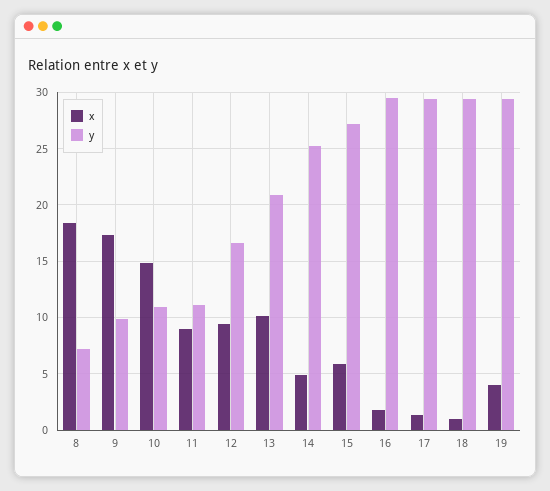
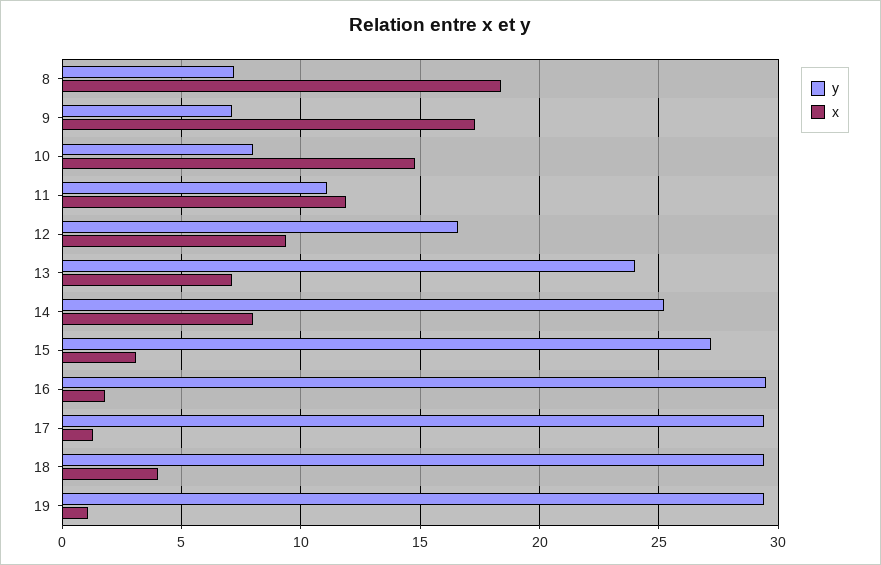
  {
    "x": {
      "8": 18.5,
      "9": 17.5,
      "10": 15,
-     "11": 9,
+     "11": 12,
      "12": 9.5,
-     "13": 10,
+     "13": 7,
-     "14": 5,
+     "14": 8,
-     "15": 6,
+     "15": 3,
      "16": 2,
      "17": 1.5,
-     "18": 1,
+     "18": 4,
-     "19": 4
+     "19": 1
    },
    "y": {
      "8": 7,
-     "9": 10,
+     "9": 7,
-     "10": 11,
+     "10": 8,
      "11": 11,
      "12": 16.5,
-     "13": 21,
+     "13": 24,
      "14": 25,
      "15": 27,
      "16": 29.5,
      "17": 29.5,
      "18": 29.5,
      "19": 29.5
    }
  }

